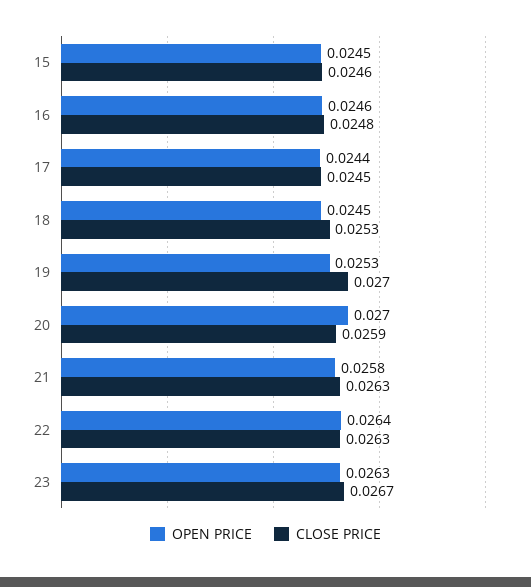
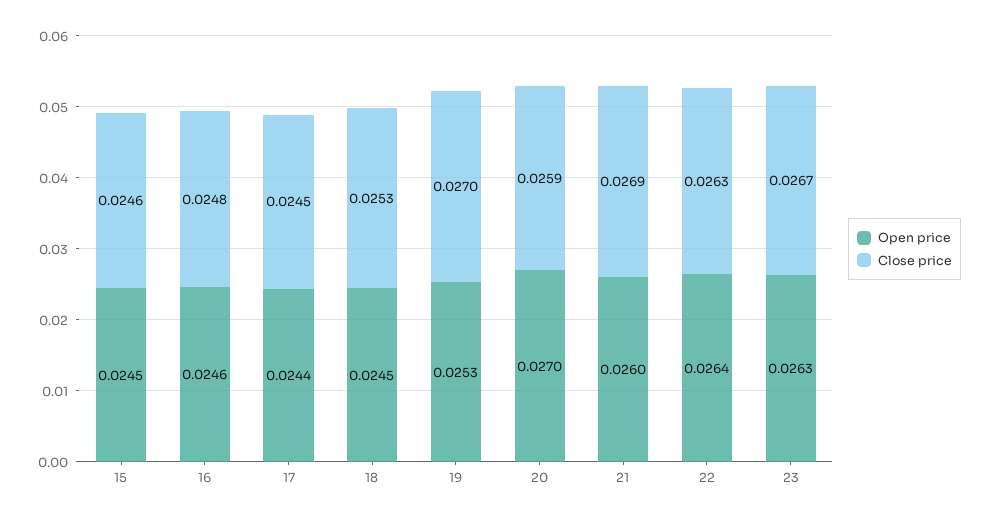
  {
    "OPEN PRICE": {
      "15": 0.0245,
      "16": 0.0246,
      "17": 0.0244,
      "18": 0.0245,
      "19": 0.0253,
      "20": 0.027,
-     "21": 0.0258,
+     "21": 0.026,
      "22": 0.0264,
      "23": 0.0263
    },
    "CLOSE PRICE": {
      "15": 0.0246,
      "16": 0.0248,
      "17": 0.0245,
      "18": 0.0253,
      "19": 0.027,
      "20": 0.0259,
-     "21": 0.0263,
+     "21": 0.0269,
      "22": 0.0263,
      "23": 0.0267
    }
  }

